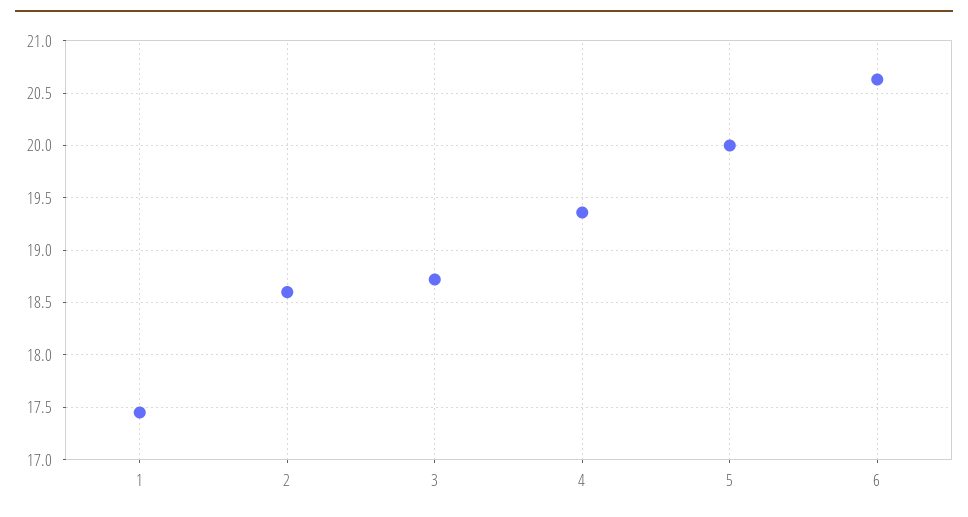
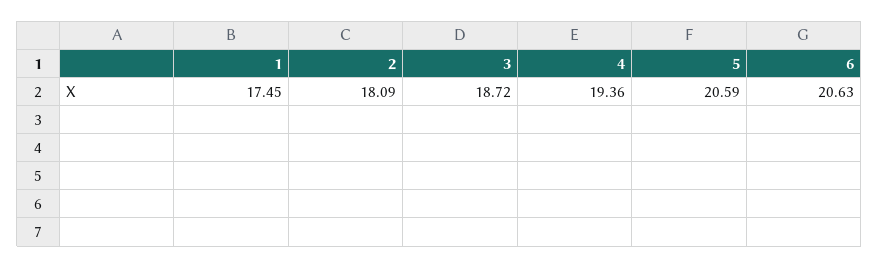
  {
    "1": 17.45,
-   "2": 18.6,
+   "2": 18.09,
    "3": 18.72,
    "4": 19.36,
-   "5": 20,
+   "5": 20.59,
    "6": 20.63
  }

